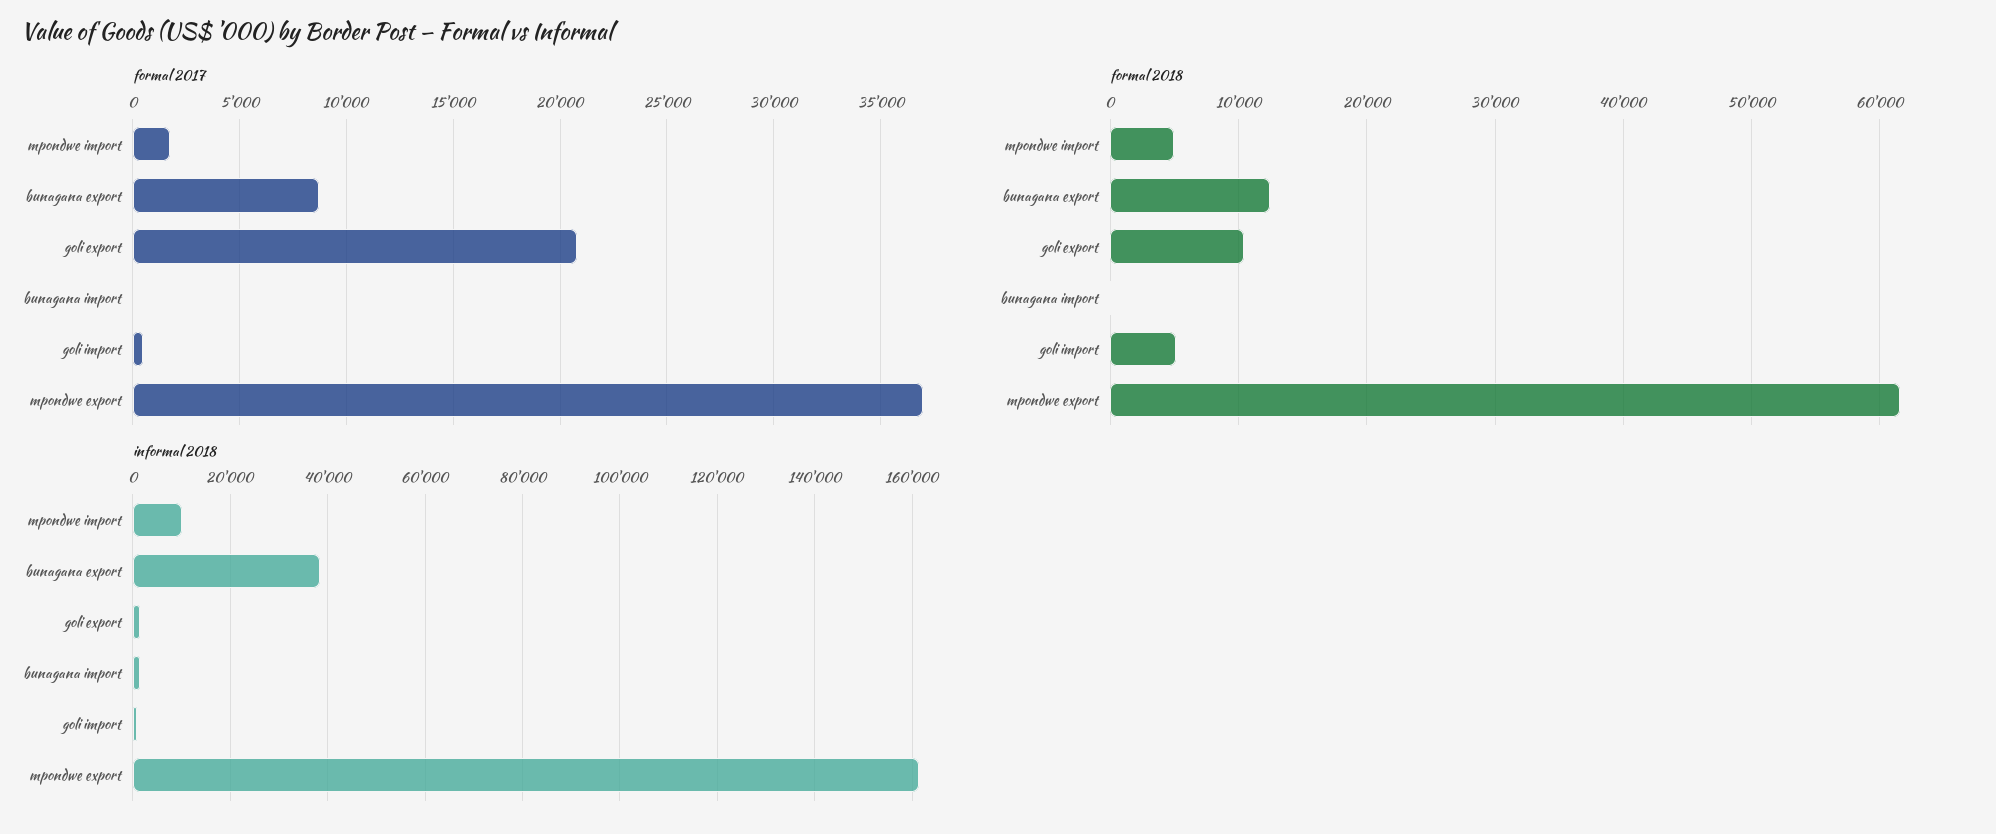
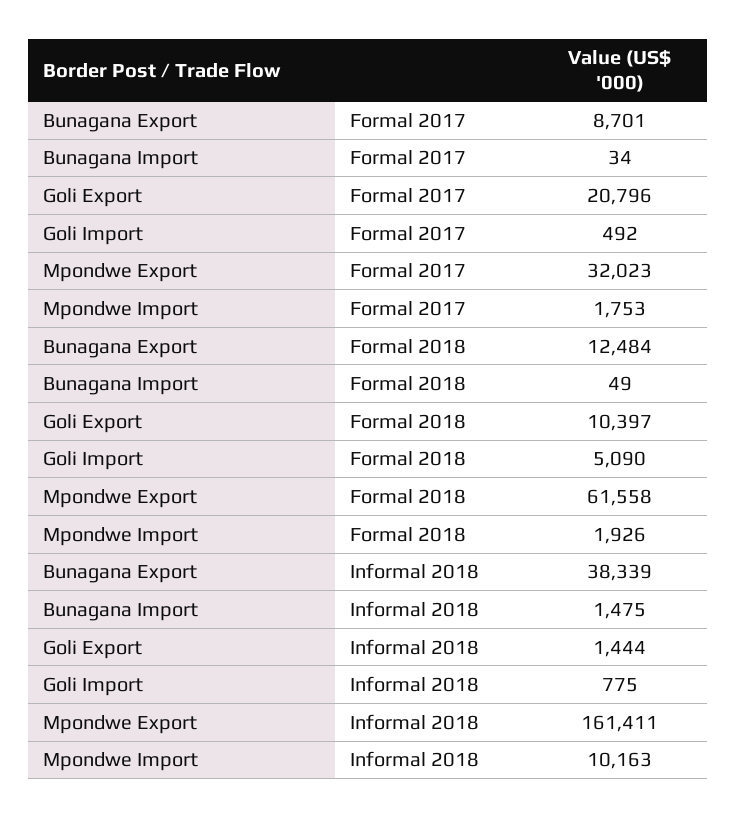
  {
    "formal 2017": {
      "mpondwe import": 1753,
      "bunagana export": 8701,
      "goli export": 20796,
      "bunagana import": 34,
      "goli import": 492,
-     "mpondwe export": 37000
+     "mpondwe export": 32023
    },
    "formal 2018": {
-     "mpondwe import": 5000,
+     "mpondwe import": 1926,
      "bunagana export": 12484,
      "goli export": 10397,
      "bunagana import": 49,
      "goli import": 5090,
      "mpondwe export": 61558
    },
    "informal 2018": {
      "mpondwe import": 10163,
      "bunagana export": 38339,
      "goli export": 1444,
      "bunagana import": 1475,
      "goli import": 775,
      "mpondwe export": 161411
    }
  }

